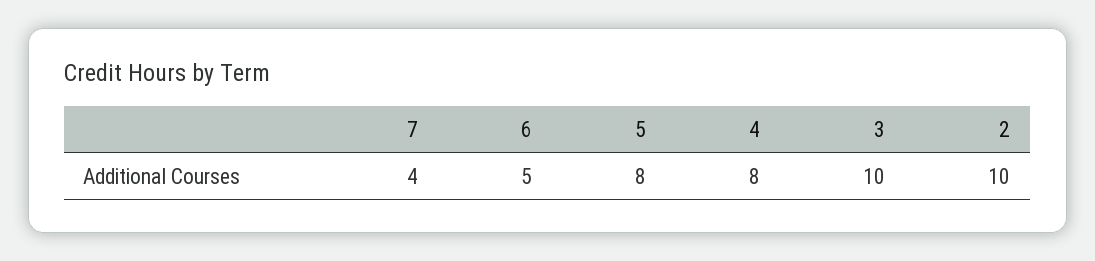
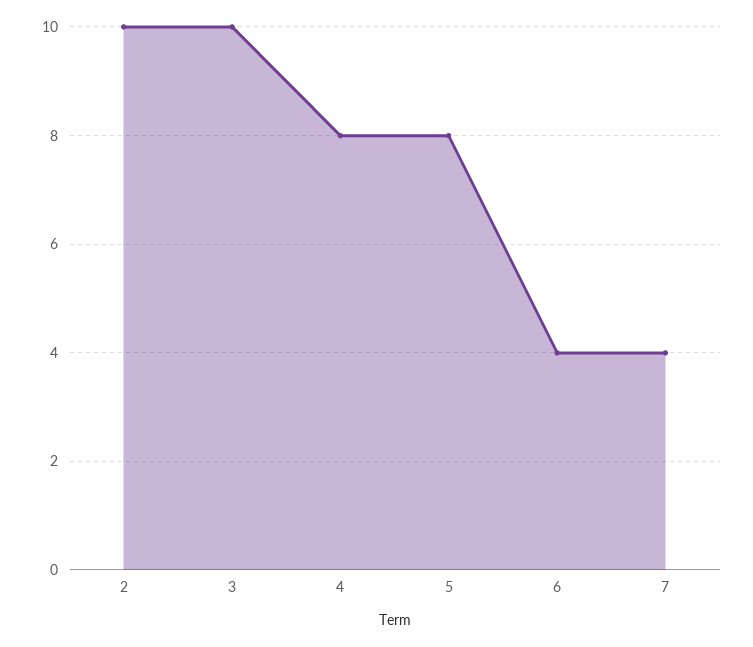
  {
    "7": 4,
-   "6": 5,
+   "6": 4,
    "5": 8,
    "4": 8,
    "3": 10,
    "2": 10
  }

